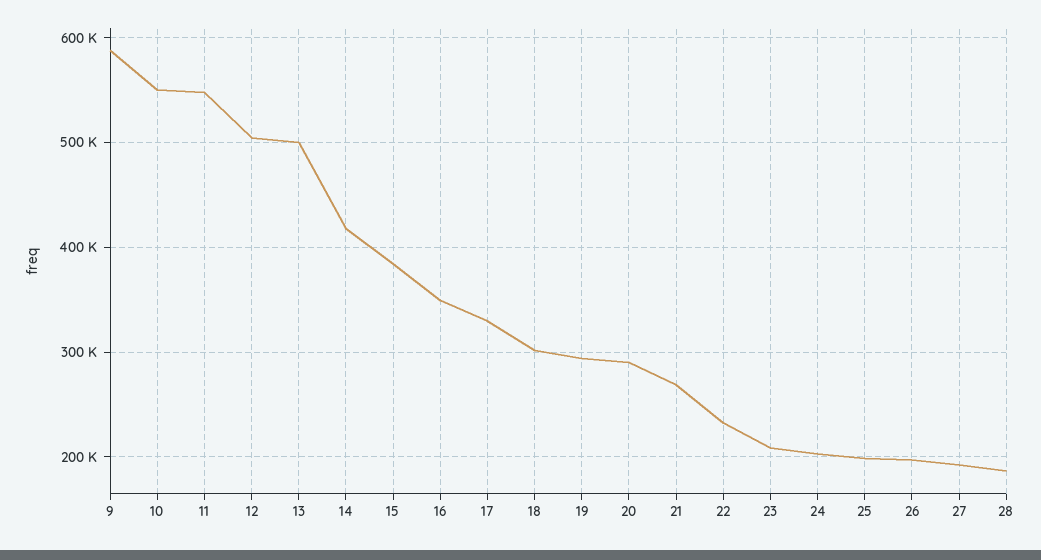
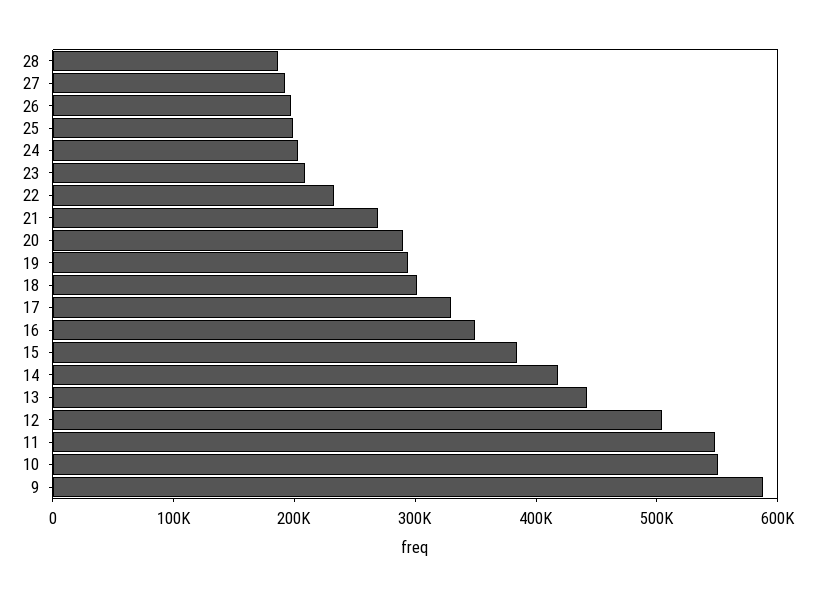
  {
    "9": 590000,
    "10": 550000,
    "11": 550000,
    "12": 500000,
-   "13": 500000,
+   "13": 440000,
    "14": 420000,
    "15": 380000,
    "16": 350000,
    "17": 330000,
    "18": 300000,
    "19": 290000,
    "20": 290000,
    "21": 270000,
    "22": 230000,
    "23": 210000,
    "24": 200000,
    "25": 200000,
    "26": 200000,
    "27": 190000,
    "28": 190000
  }

